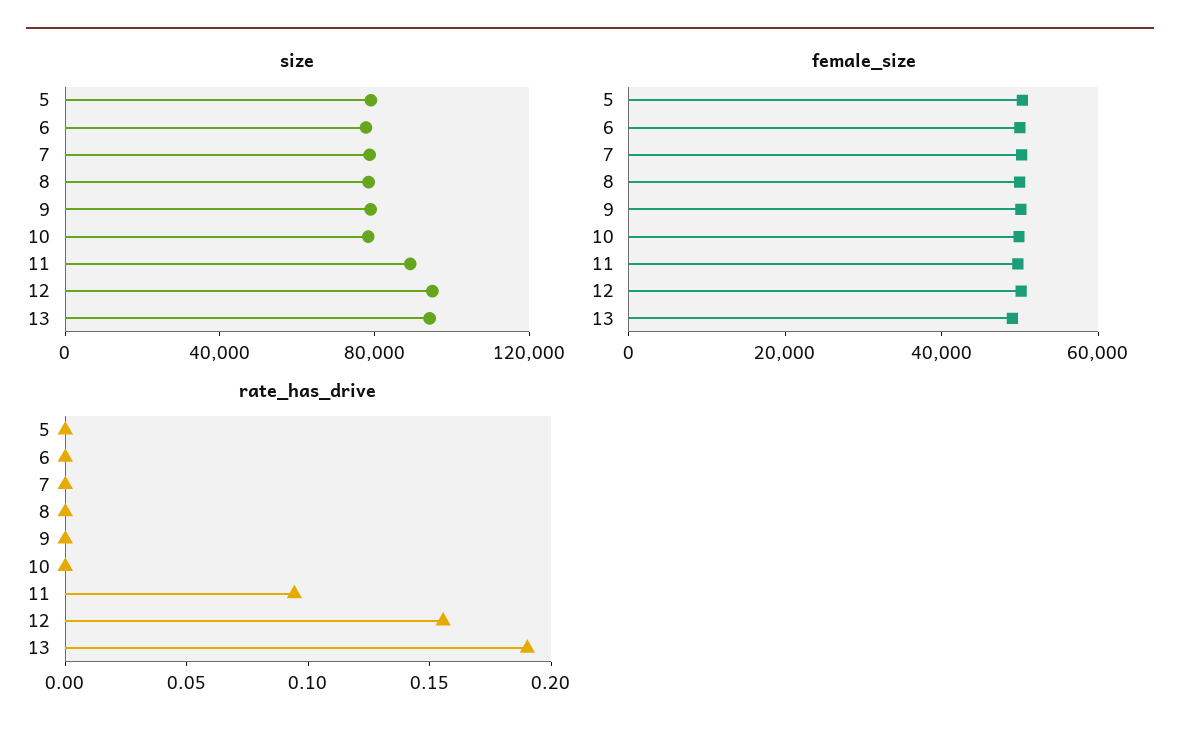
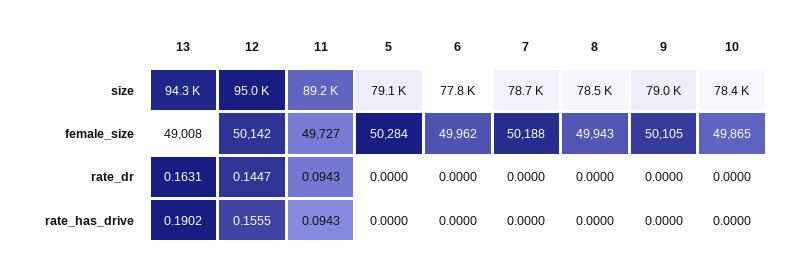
  {
    "size": {
      "5": 79100,
      "6": 77800,
      "7": 78700,
      "8": 78500,
      "9": 79000,
      "10": 78400,
      "11": 89200,
      "12": 95000,
      "13": 94300
    },
    "female_size": {
      "5": 50284,
      "6": 49962,
      "7": 50188,
      "8": 49943,
      "9": 50105,
      "10": 49865,
      "11": 49727,
      "12": 50142,
      "13": 49008
    },
    "rate_has_drive": {
      "5": 0,
      "6": 0,
      "7": 0,
      "8": 0,
      "9": 0,
      "10": 0,
      "11": 0.0943,
      "12": 0.1555,
      "13": 0.1902
-   }
+   },
+   "rate_dr": {
+     "13": 0.1631,
+     "12": 0.1447,
+     "11": 0.0943,
+     "5": 0,
+     "6": 0,
+     "7": 0,
+     "8": 0,
+     "9": 0,
+     "10": 0
+   }
  }

